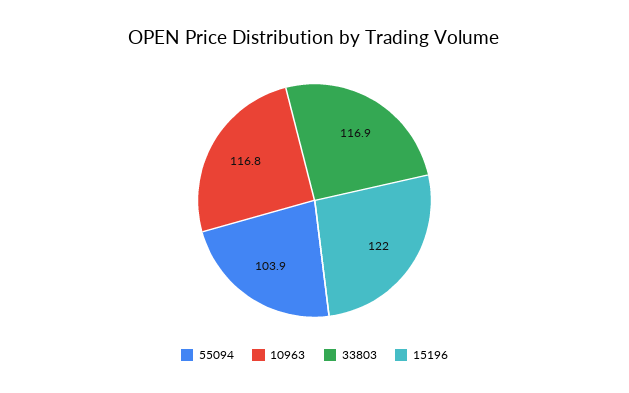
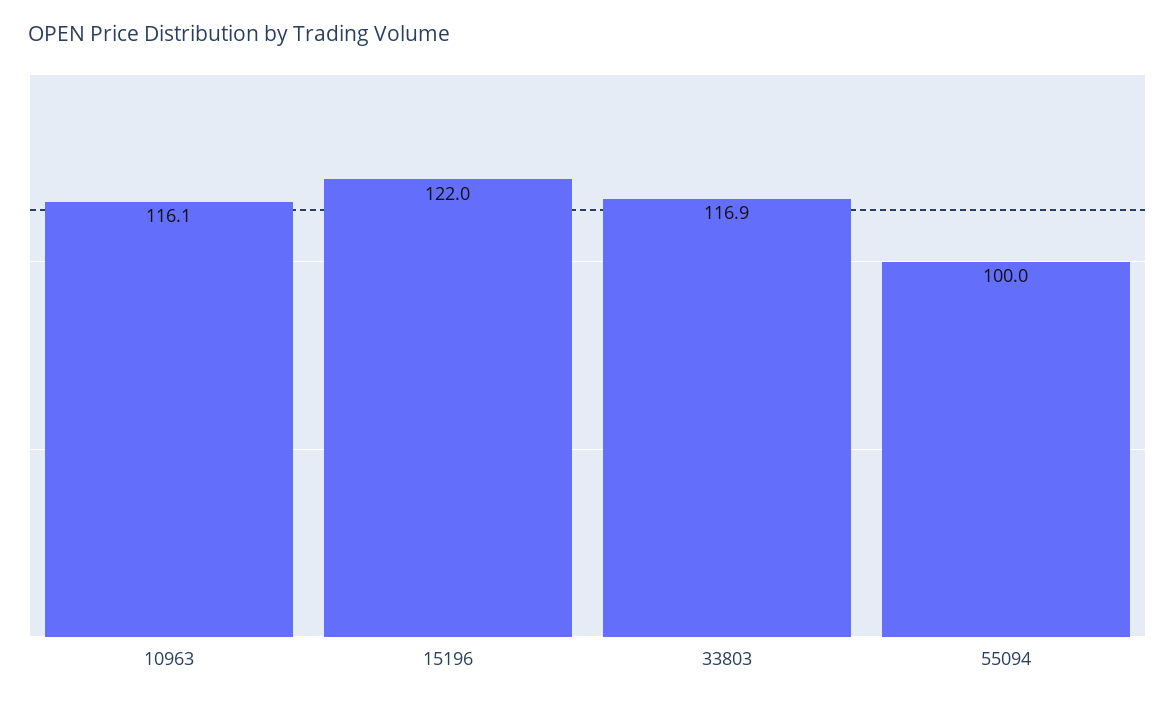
  {
-   "55094": 103.9,
+   "55094": 100,
-   "10963": 116.8,
+   "10963": 116.1,
    "33803": 116.9,
    "15196": 122
  }

